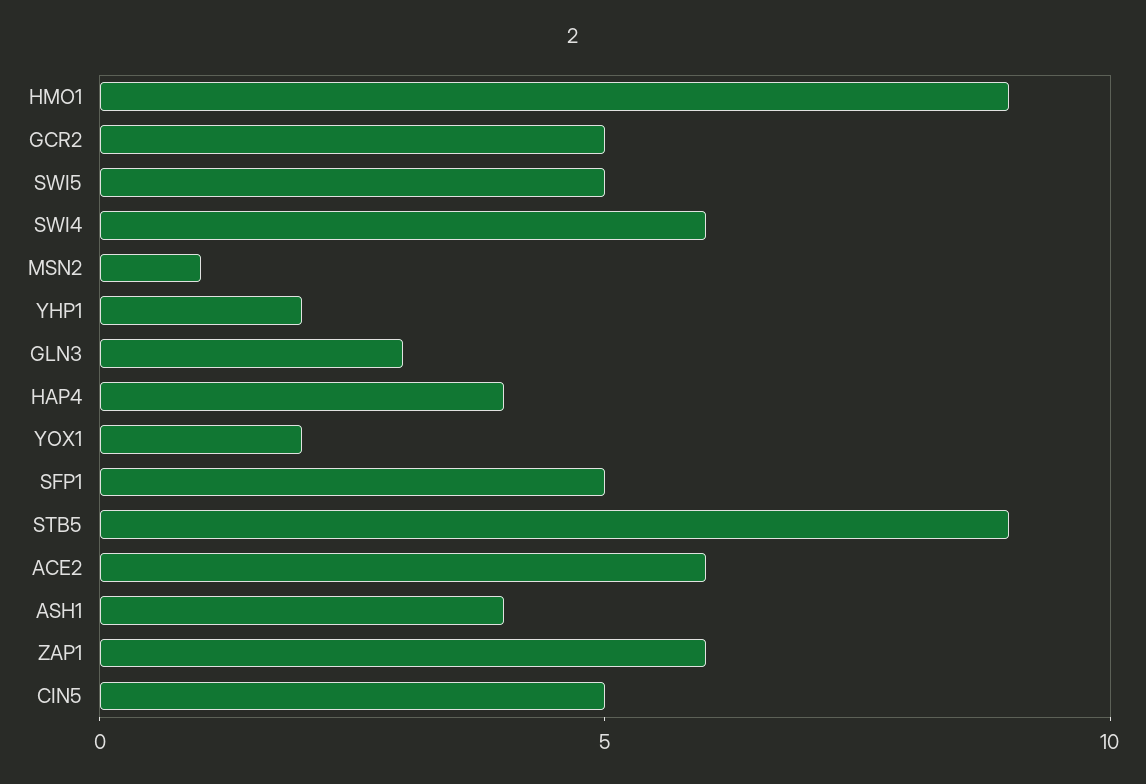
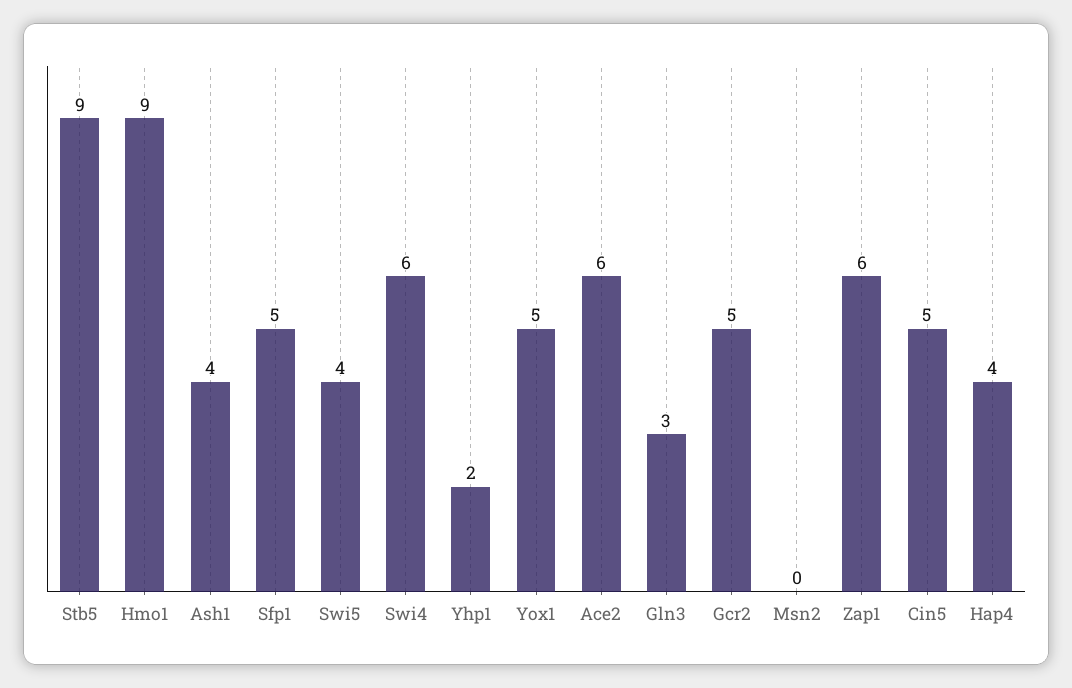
  {
    "HMO1": 9,
    "GCR2": 5,
-   "SWI5": 5,
+   "SWI5": 4,
    "SWI4": 6,
-   "MSN2": 1,
+   "MSN2": 0,
    "YHP1": 2,
    "GLN3": 3,
    "HAP4": 4,
-   "YOX1": 2,
+   "YOX1": 5,
    "SFP1": 5,
    "STB5": 9,
    "ACE2": 6,
    "ASH1": 4,
    "ZAP1": 6,
    "CIN5": 5
  }

